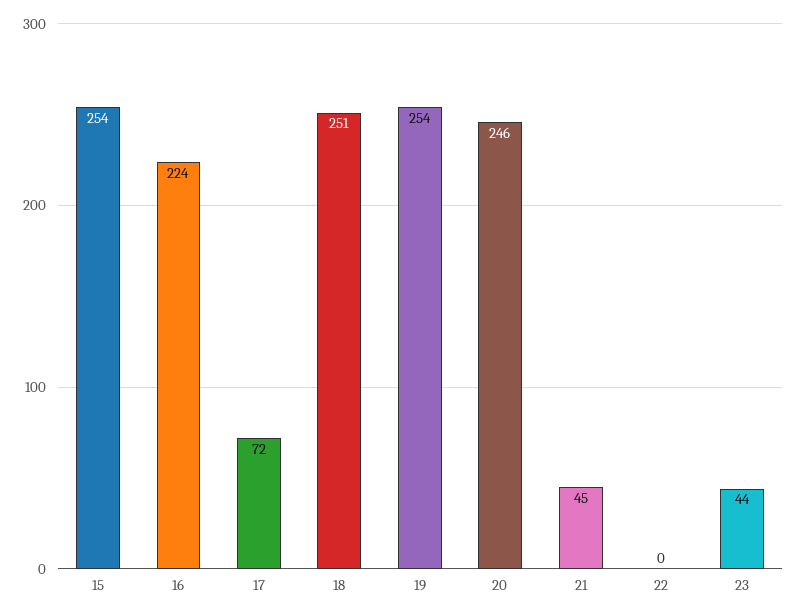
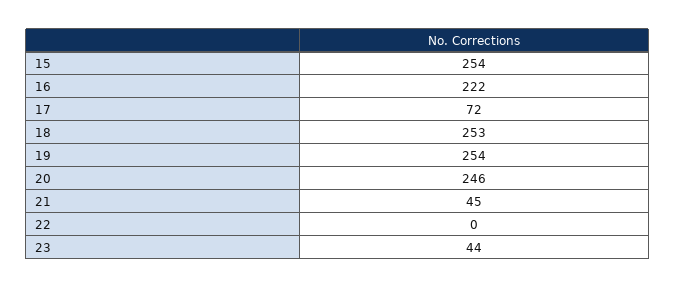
  {
    "15": 254,
-   "16": 224,
+   "16": 222,
    "17": 72,
-   "18": 251,
+   "18": 253,
    "19": 254,
    "20": 246,
    "21": 45,
    "22": 0,
    "23": 44
  }

